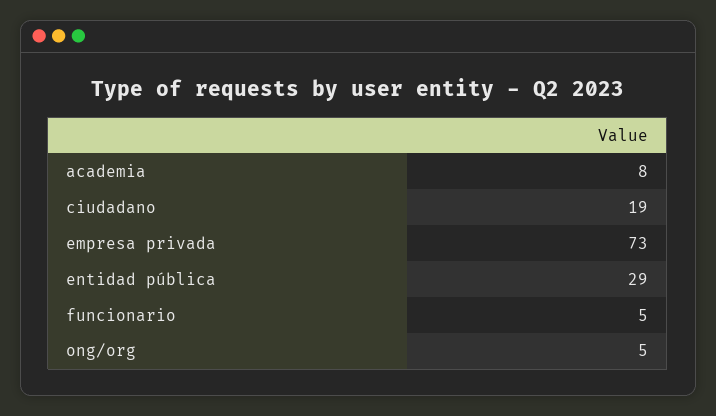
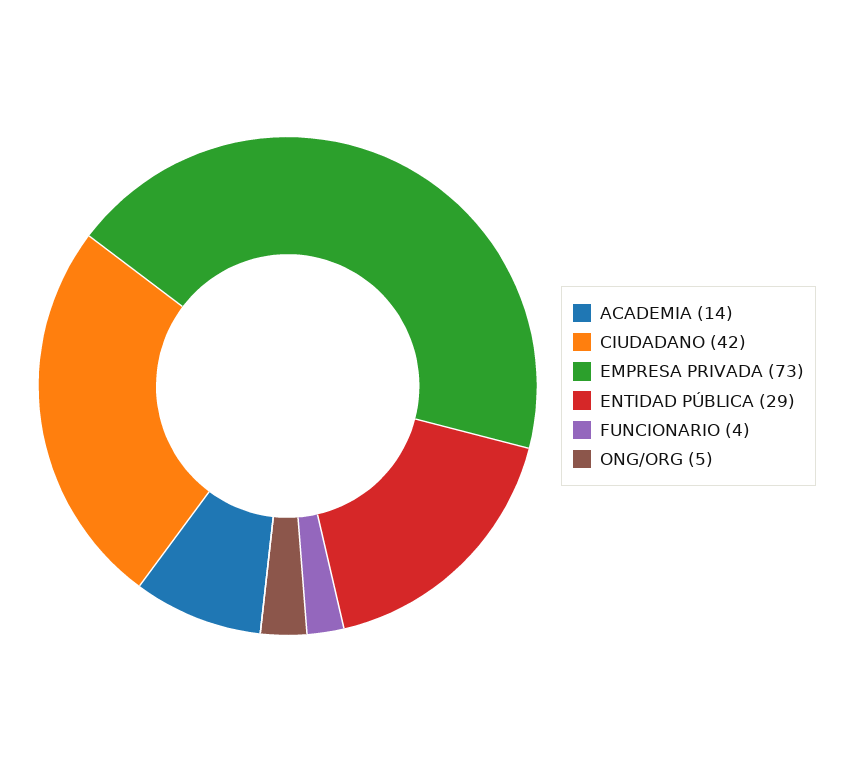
  {
-   "academia": 8,
+   "academia": 14,
-   "ciudadano": 19,
+   "ciudadano": 42,
    "empresa privada": 73,
    "entidad pública": 29,
-   "funcionario": 5,
+   "funcionario": 4,
    "ong/org": 5
  }

